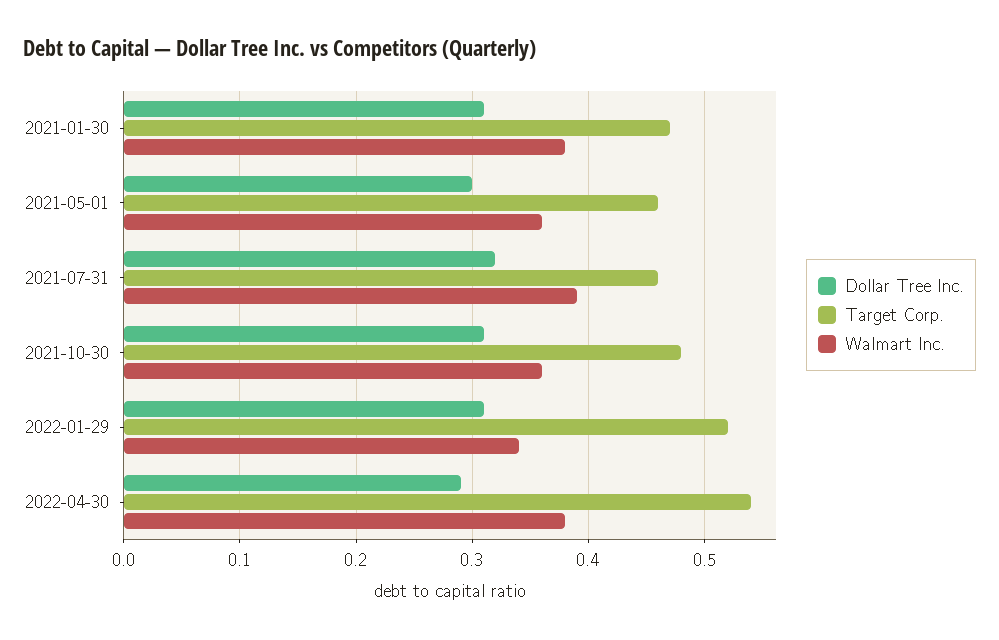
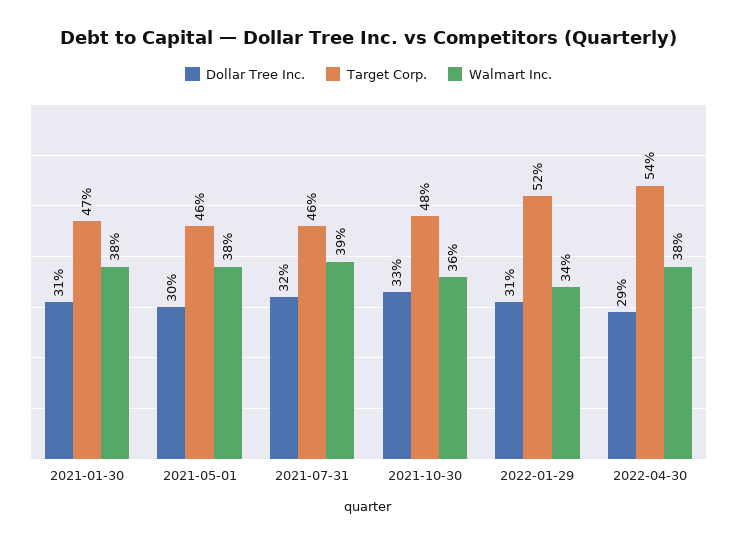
  {
    "Dollar Tree Inc.": {
      "2021-01-30": 0.31,
      "2021-05-01": 0.3,
      "2021-07-31": 0.32,
-     "2021-10-30": 0.31,
+     "2021-10-30": 0.33,
      "2022-01-29": 0.31,
      "2022-04-30": 0.29
    },
    "Target Corp.": {
      "2021-01-30": 0.47,
      "2021-05-01": 0.46,
      "2021-07-31": 0.46,
      "2021-10-30": 0.48,
      "2022-01-29": 0.52,
      "2022-04-30": 0.54
    },
    "Walmart Inc.": {
      "2021-01-30": 0.38,
-     "2021-05-01": 0.36,
+     "2021-05-01": 0.38,
      "2021-07-31": 0.39,
      "2021-10-30": 0.36,
      "2022-01-29": 0.34,
      "2022-04-30": 0.38
    }
  }

